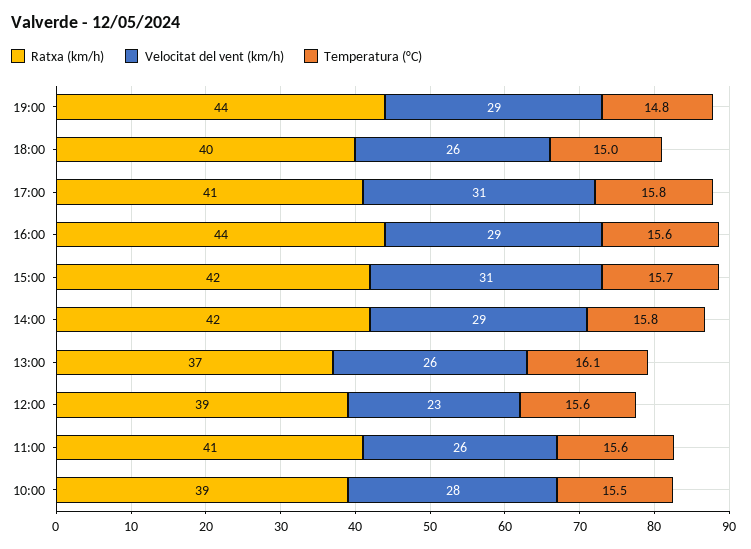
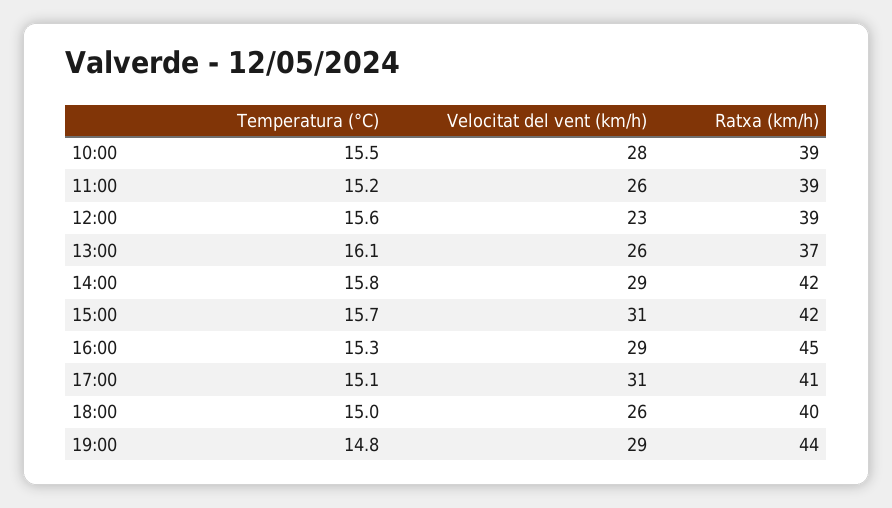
  {
    "Ratxa (km/h)": {
      "19:00": 44,
      "18:00": 40,
      "17:00": 41,
-     "16:00": 44,
+     "16:00": 45,
      "15:00": 42,
      "14:00": 42,
      "13:00": 37,
      "12:00": 39,
-     "11:00": 41,
+     "11:00": 39,
      "10:00": 39
    },
    "Velocitat del vent (km/h)": {
      "19:00": 29,
      "18:00": 26,
      "17:00": 31,
      "16:00": 29,
      "15:00": 31,
      "14:00": 29,
      "13:00": 26,
      "12:00": 23,
      "11:00": 26,
      "10:00": 28
    },
    "Temperatura (°C)": {
      "19:00": 14.8,
      "18:00": 15,
-     "17:00": 15.8,
+     "17:00": 15.1,
-     "16:00": 15.6,
+     "16:00": 15.3,
      "15:00": 15.7,
      "14:00": 15.8,
      "13:00": 16.1,
      "12:00": 15.6,
-     "11:00": 15.6,
+     "11:00": 15.2,
      "10:00": 15.5
    }
  }

